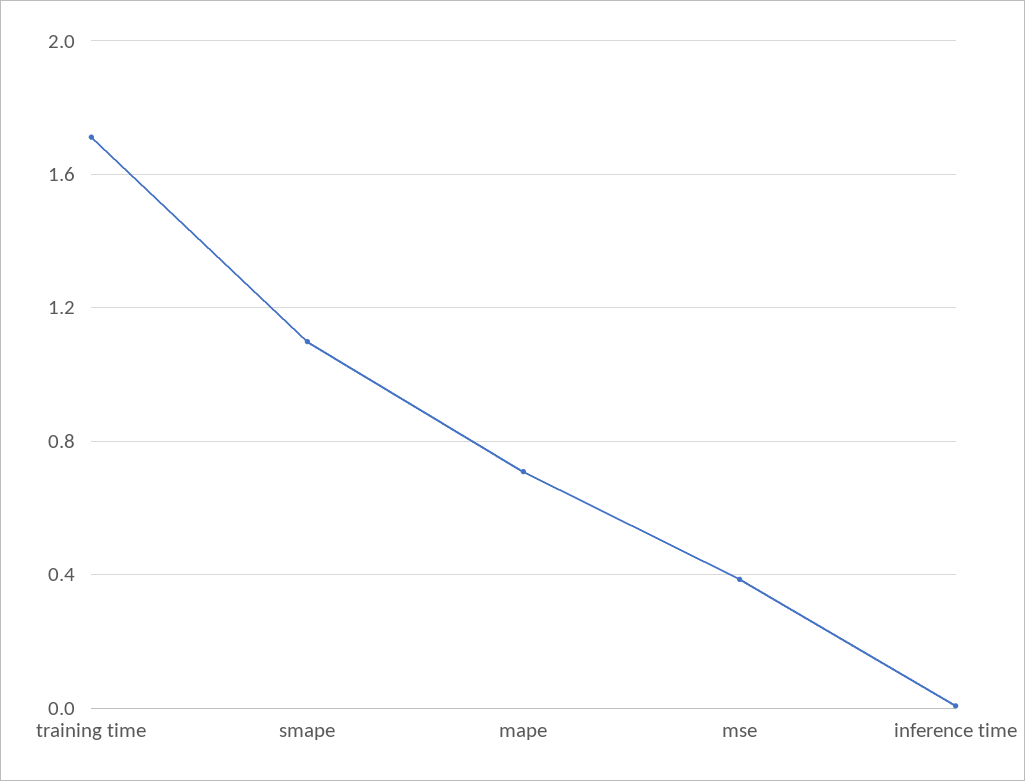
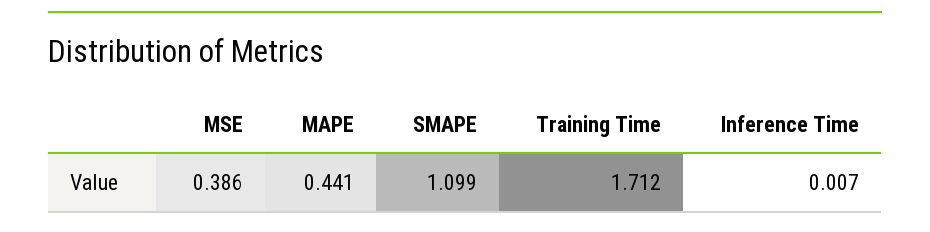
  {
    "training time": 1.712,
    "smape": 1.099,
-   "mape": 0.7,
+   "mape": 0.441,
    "mse": 0.386,
    "inference time": 0.007
  }

